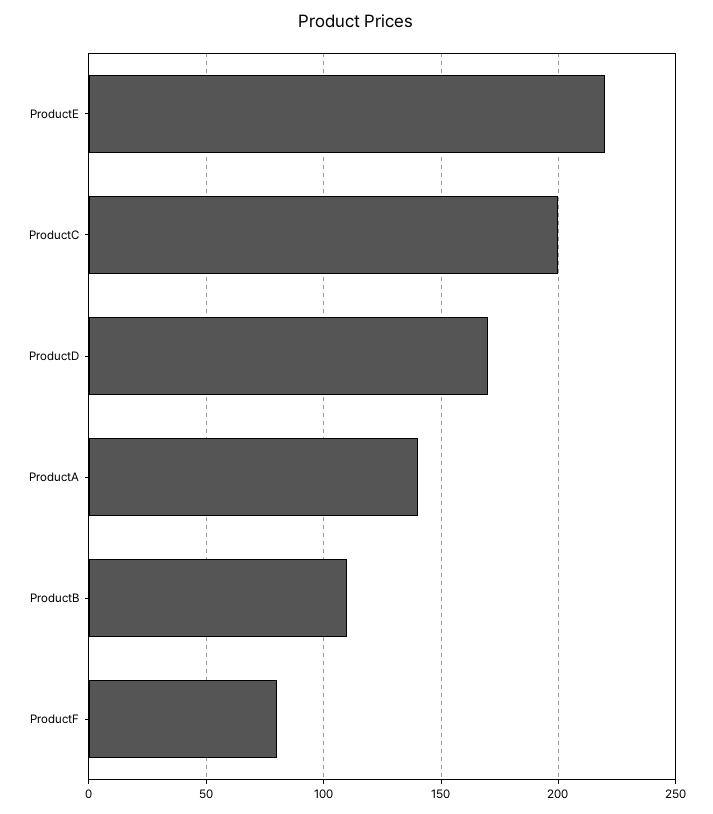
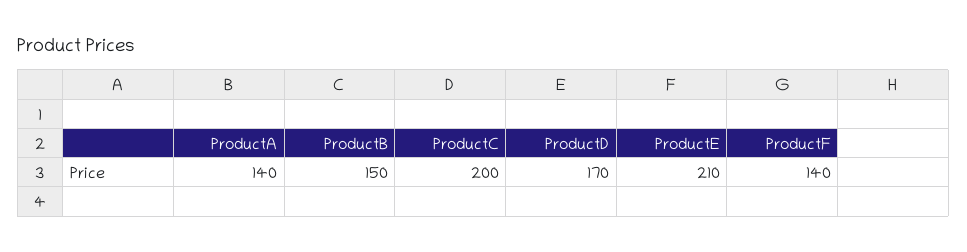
  {
-   "ProductE": 220,
+   "ProductE": 210,
    "ProductC": 200,
    "ProductD": 170,
    "ProductA": 140,
-   "ProductB": 110,
+   "ProductB": 150,
-   "ProductF": 80
+   "ProductF": 140
  }

